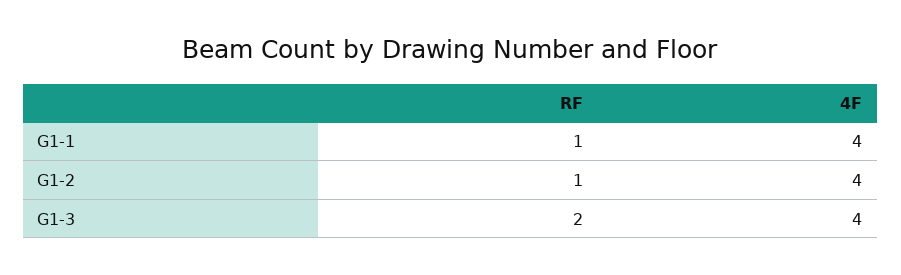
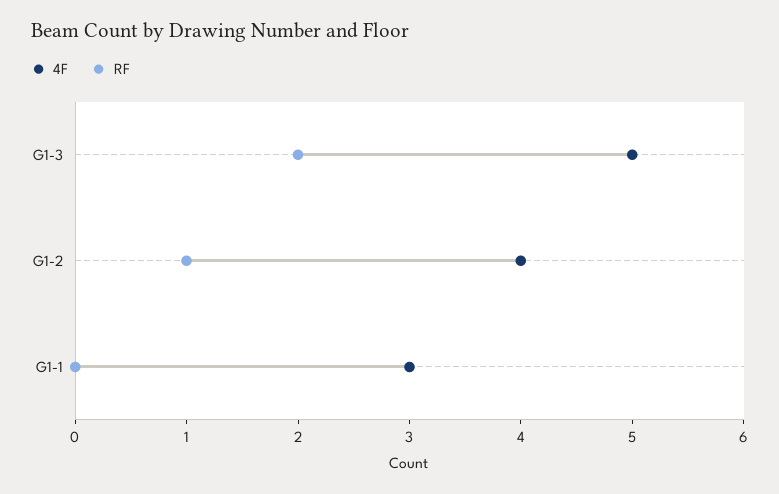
  {
    "RF": {
-     "G1-1": 1,
+     "G1-1": 0,
      "G1-2": 1,
      "G1-3": 2
    },
    "4F": {
-     "G1-1": 4,
+     "G1-1": 3,
      "G1-2": 4,
-     "G1-3": 4
+     "G1-3": 5
    }
  }

